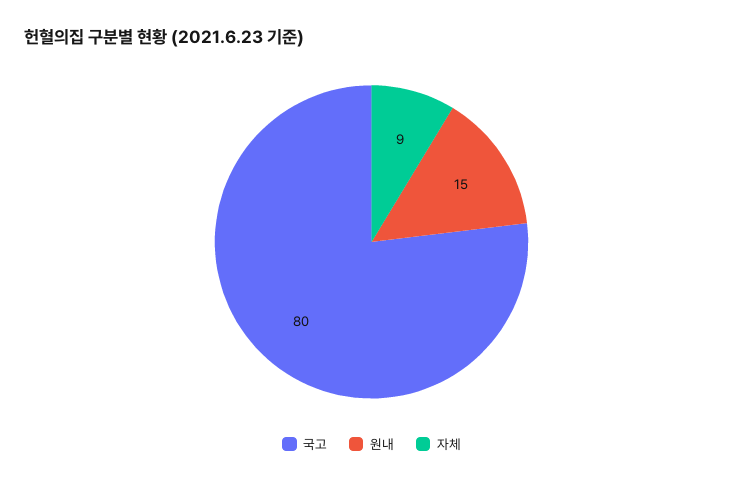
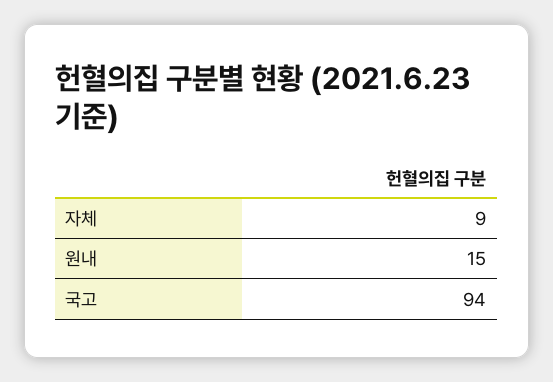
  {
-   "국고": 80,
+   "국고": 94,
    "원내": 15,
    "자체": 9
  }

